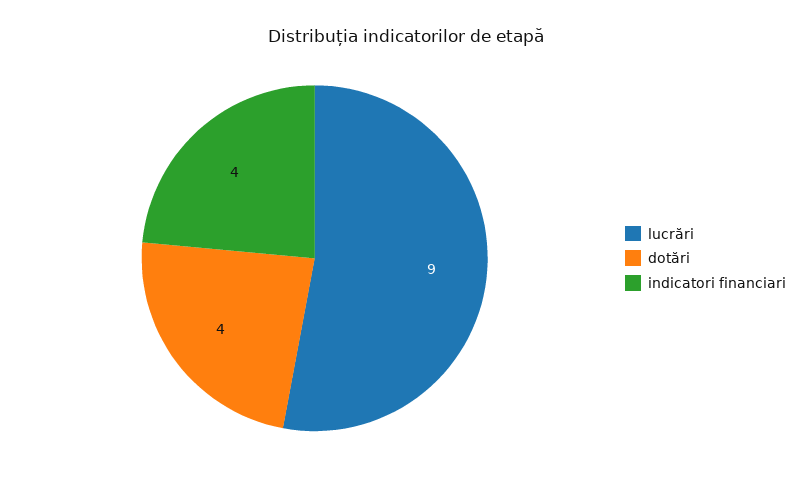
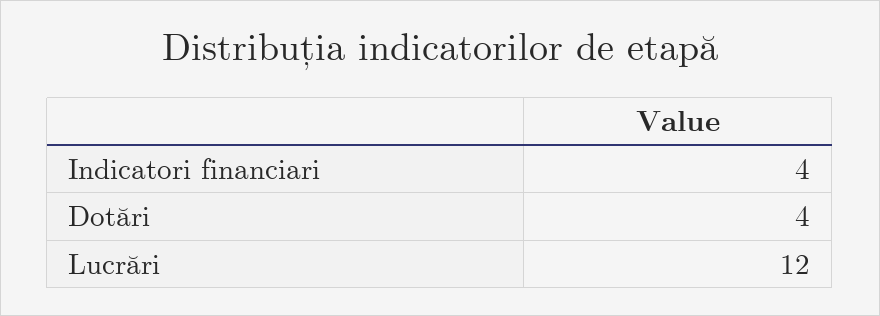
  {
-   "lucrări": 9,
+   "lucrări": 12,
    "dotări": 4,
    "indicatori financiari": 4
  }

